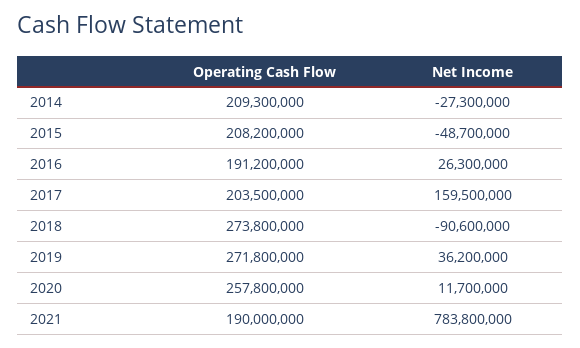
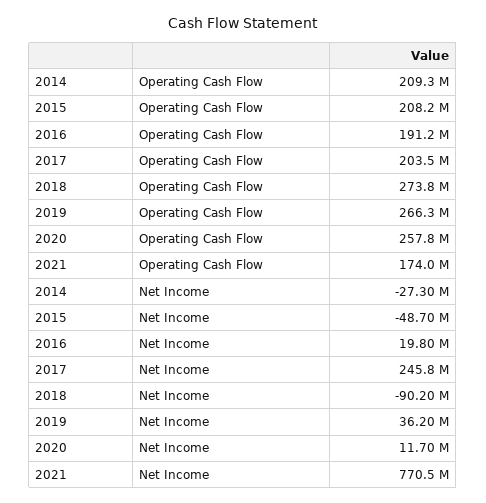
  {
    "Operating Cash Flow": {
      "2014": 209300000,
      "2015": 208200000,
      "2016": 191200000,
      "2017": 203500000,
      "2018": 273800000,
-     "2019": 271800000,
+     "2019": 266300000,
      "2020": 257800000,
-     "2021": 190000000
+     "2021": 174000000
    },
    "Net Income": {
      "2014": -27300000,
      "2015": -48700000,
-     "2016": 26300000,
+     "2016": 19800000,
-     "2017": 159500000,
+     "2017": 245800000,
-     "2018": -90600000,
+     "2018": -90200000,
      "2019": 36200000,
      "2020": 11700000,
-     "2021": 783800000
+     "2021": 770500000
    }
  }

